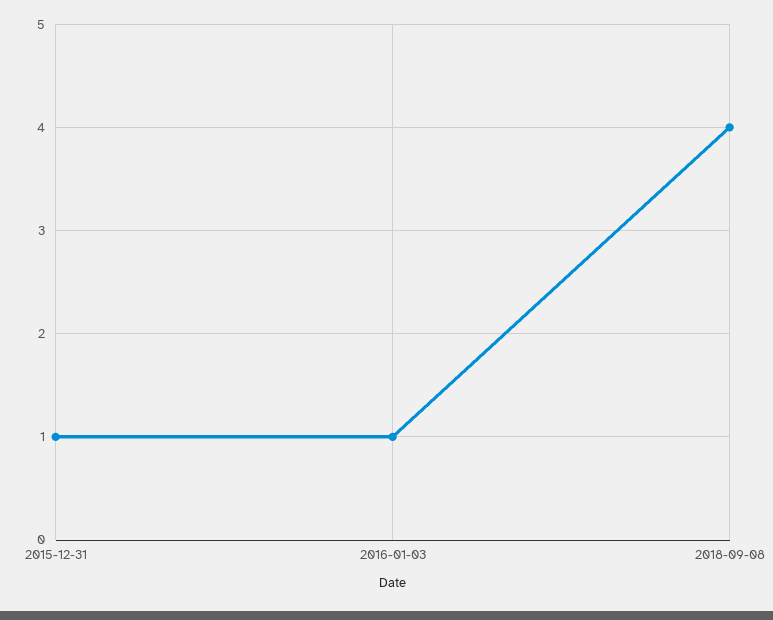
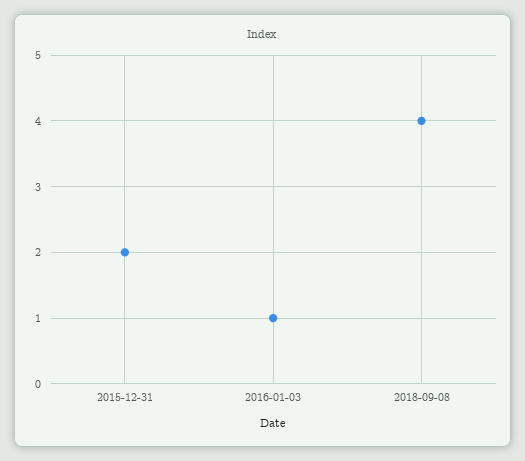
  {
-   "2015-12-31": 1,
+   "2015-12-31": 2,
    "2016-01-03": 1,
    "2018-09-08": 4
  }

